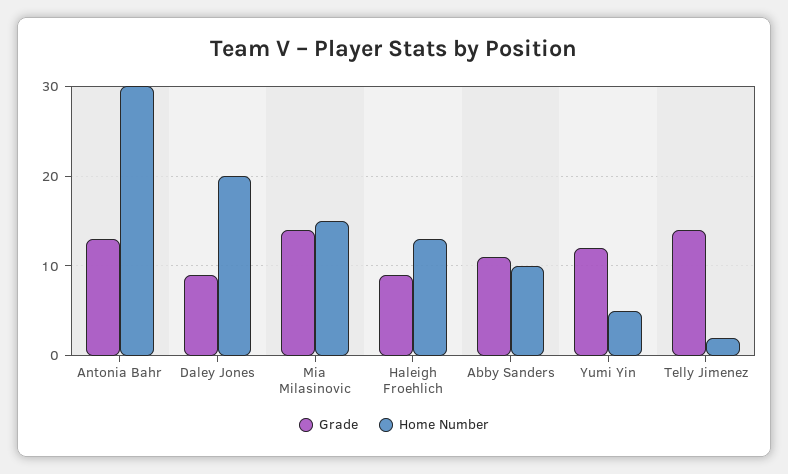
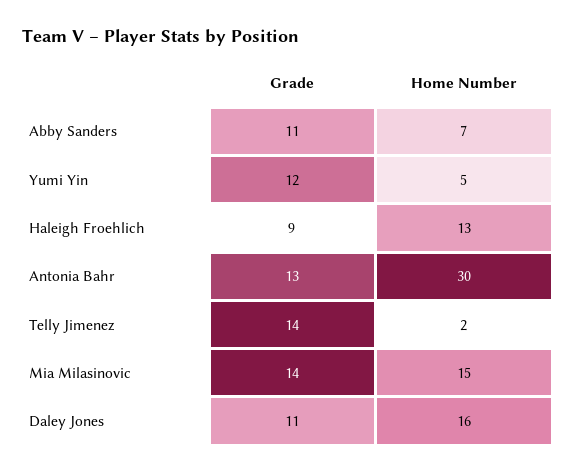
  {
    "Grade": {
      "Antonia Bahr": 13,
-     "Daley Jones": 9,
+     "Daley Jones": 11,
      "Mia Milasinovic": 14,
      "Haleigh Froehlich": 9,
      "Abby Sanders": 11,
      "Yumi Yin": 12,
      "Telly Jimenez": 14
    },
    "Home Number": {
      "Antonia Bahr": 30,
-     "Daley Jones": 20,
+     "Daley Jones": 16,
      "Mia Milasinovic": 15,
      "Haleigh Froehlich": 13,
-     "Abby Sanders": 10,
+     "Abby Sanders": 7,
      "Yumi Yin": 5,
      "Telly Jimenez": 2
    }
  }

